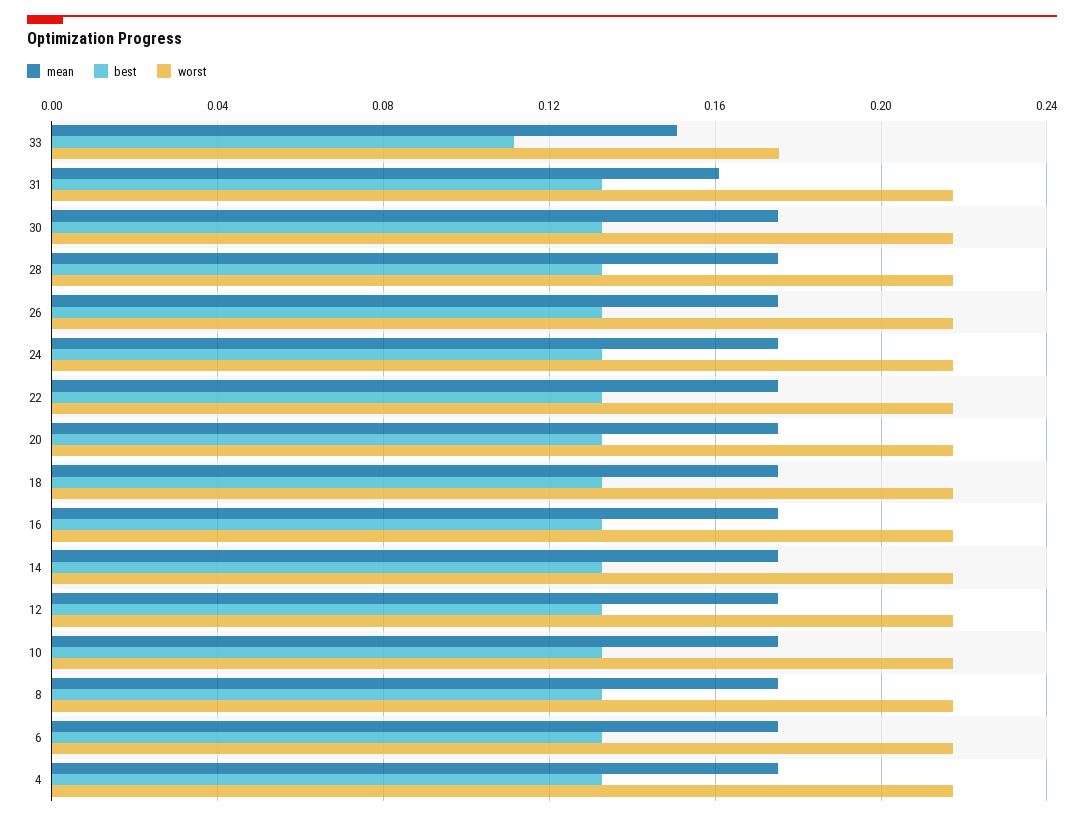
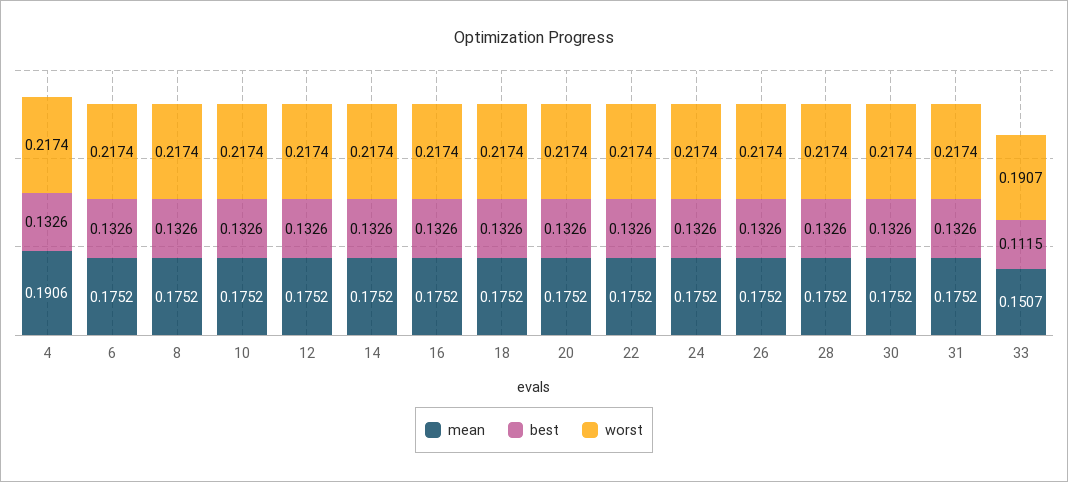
  {
    "mean": {
      "33": 0.1507,
-     "31": 0.16,
+     "31": 0.1752,
      "30": 0.1752,
      "28": 0.1752,
      "26": 0.1752,
      "24": 0.1752,
      "22": 0.1752,
      "20": 0.1752,
      "18": 0.1752,
      "16": 0.1752,
      "14": 0.1752,
      "12": 0.1752,
      "10": 0.1752,
      "8": 0.1752,
      "6": 0.1752,
-     "4": 0.175
+     "4": 0.1906
    },
    "best": {
      "33": 0.1115,
      "31": 0.1326,
      "30": 0.1326,
      "28": 0.1326,
      "26": 0.1326,
      "24": 0.1326,
      "22": 0.1326,
      "20": 0.1326,
      "18": 0.1326,
      "16": 0.1326,
      "14": 0.1326,
      "12": 0.1326,
      "10": 0.1326,
      "8": 0.1326,
      "6": 0.1326,
      "4": 0.1326
    },
    "worst": {
-     "33": 0.175,
+     "33": 0.1907,
      "31": 0.2174,
      "30": 0.2174,
      "28": 0.2174,
      "26": 0.2174,
      "24": 0.2174,
      "22": 0.2174,
      "20": 0.2174,
      "18": 0.2174,
      "16": 0.2174,
      "14": 0.2174,
      "12": 0.2174,
      "10": 0.2174,
      "8": 0.2174,
      "6": 0.2174,
      "4": 0.2174
    }
  }

